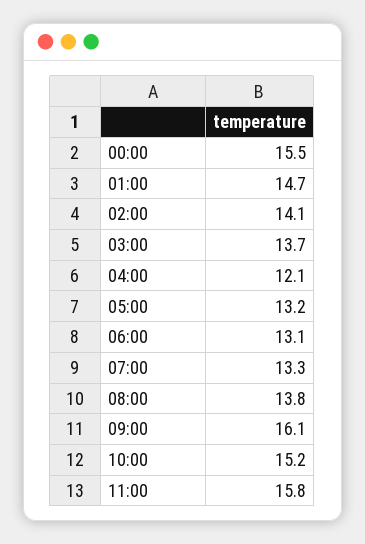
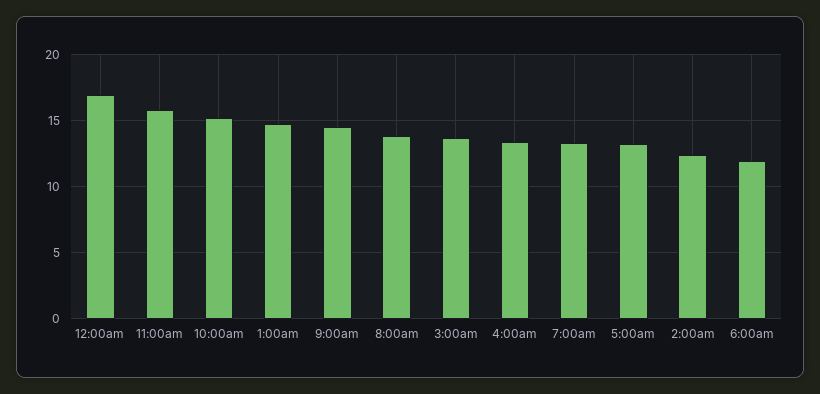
  {
-   "00:00": 15.5,
+   "00:00": 17,
    "01:00": 14.7,
-   "02:00": 14.1,
+   "02:00": 12.5,
    "03:00": 13.7,
-   "04:00": 12.1,
+   "04:00": 13.5,
    "05:00": 13.2,
-   "06:00": 13.1,
+   "06:00": 12,
    "07:00": 13.3,
    "08:00": 13.8,
-   "09:00": 16.1,
+   "09:00": 14.5,
    "10:00": 15.2,
    "11:00": 15.8
  }

